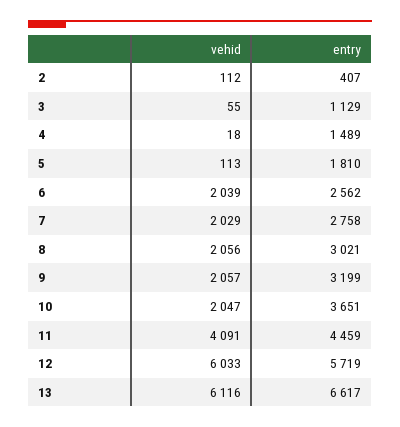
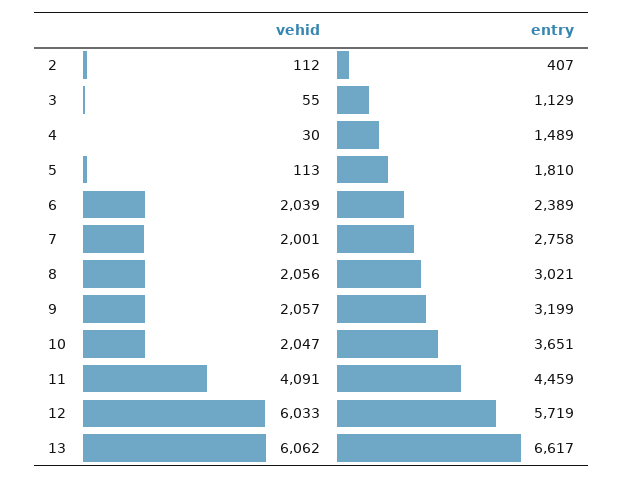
  {
    "vehid": {
      "2": 112,
      "3": 55,
-     "4": 18,
+     "4": 30,
      "5": 113,
      "6": 2039,
-     "7": 2029,
+     "7": 2001,
      "8": 2056,
      "9": 2057,
      "10": 2047,
      "11": 4091,
      "12": 6033,
-     "13": 6116
+     "13": 6062
    },
    "entry": {
      "2": 407,
      "3": 1129,
      "4": 1489,
      "5": 1810,
-     "6": 2562,
+     "6": 2389,
      "7": 2758,
      "8": 3021,
      "9": 3199,
      "10": 3651,
      "11": 4459,
      "12": 5719,
      "13": 6617
    }
  }

